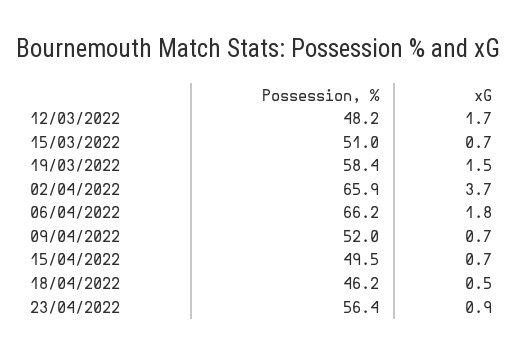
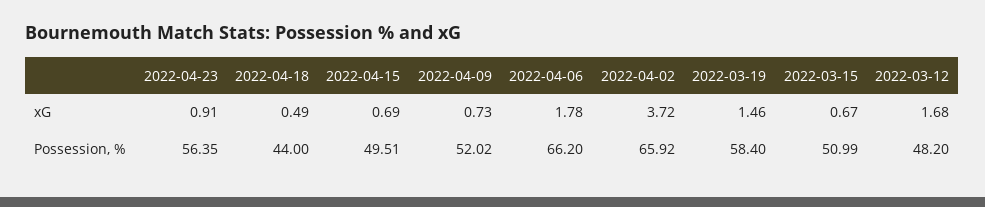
  {
    "Possession, %": {
      "12/03/2022": 48.2,
      "15/03/2022": 50.99,
      "19/03/2022": 58.4,
      "02/04/2022": 65.92,
      "06/04/2022": 66.2,
      "09/04/2022": 52.02,
      "15/04/2022": 49.51,
-     "18/04/2022": 46.2,
+     "18/04/2022": 44,
      "23/04/2022": 56.35
    },
    "xG": {
      "12/03/2022": 1.68,
      "15/03/2022": 0.67,
      "19/03/2022": 1.46,
      "02/04/2022": 3.72,
      "06/04/2022": 1.78,
      "09/04/2022": 0.73,
      "15/04/2022": 0.69,
      "18/04/2022": 0.49,
      "23/04/2022": 0.91
    }
  }

